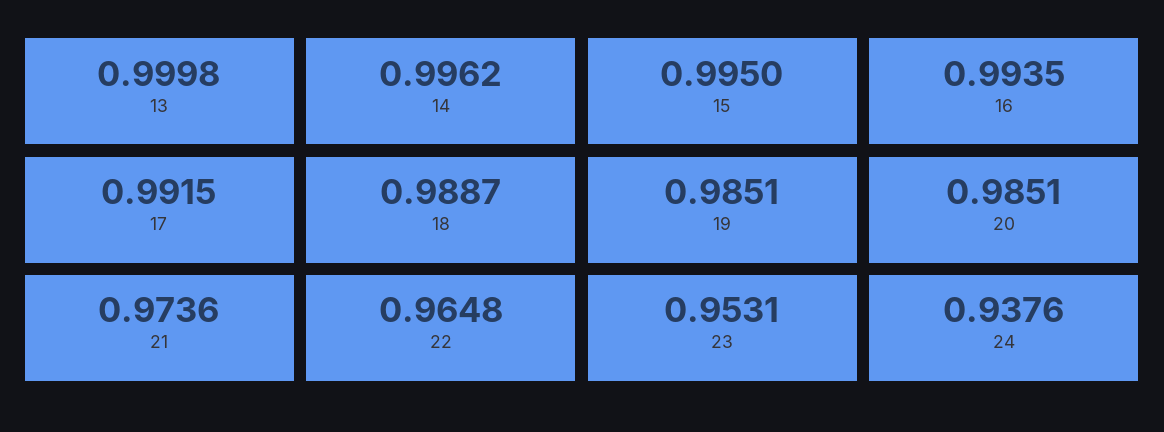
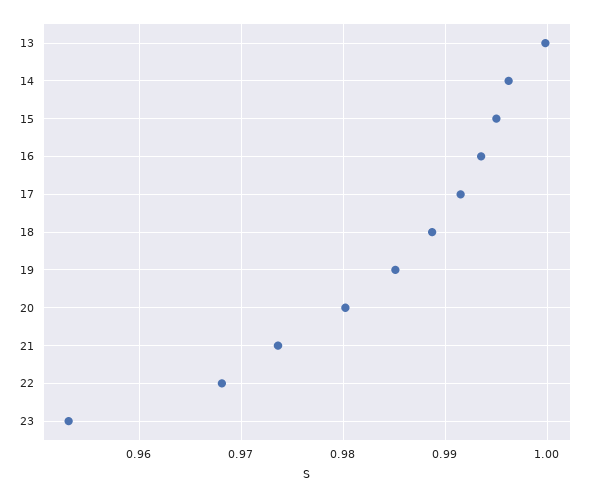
  {
    "13": 0.9998,
    "14": 0.9962,
    "15": 0.995,
    "16": 0.9935,
    "17": 0.9915,
    "18": 0.9887,
    "19": 0.9851,
-   "20": 0.9851,
+   "20": 0.98,
    "21": 0.9736,
-   "22": 0.9648,
+   "22": 0.968,
-   "23": 0.9531,
+   "23": 0.9531
-   "24": 0.9376
  }

